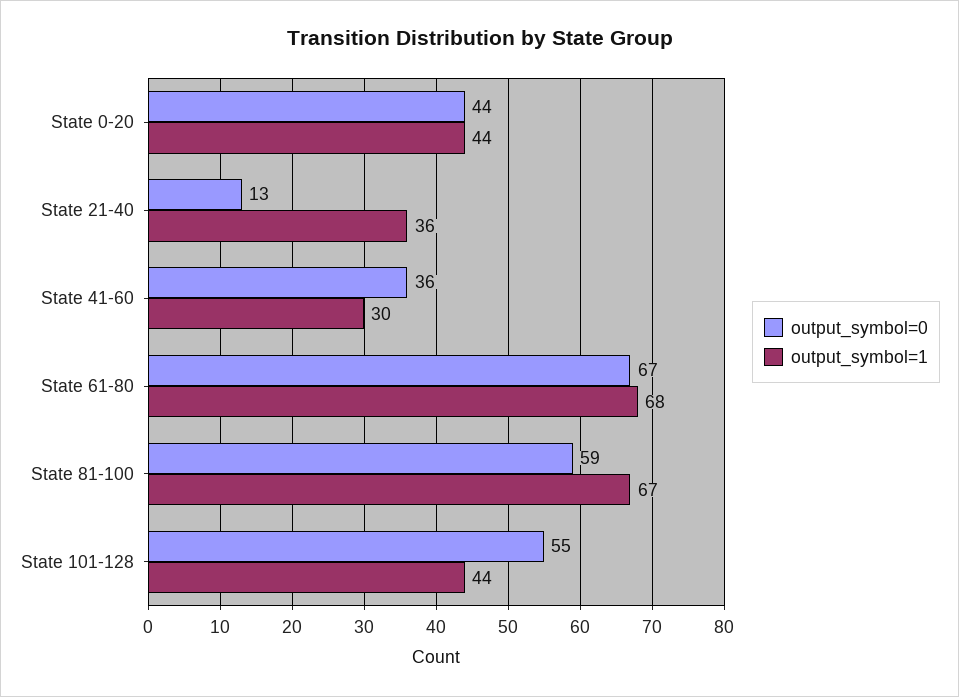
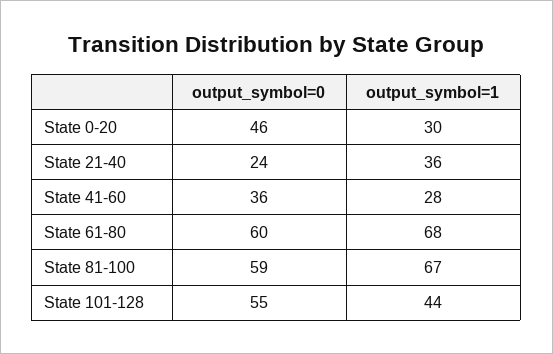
  {
    "output_symbol=0": {
-     "State 0-20": 44,
+     "State 0-20": 46,
-     "State 21-40": 13,
+     "State 21-40": 24,
      "State 41-60": 36,
-     "State 61-80": 67,
+     "State 61-80": 60,
      "State 81-100": 59,
      "State 101-128": 55
    },
    "output_symbol=1": {
-     "State 0-20": 44,
+     "State 0-20": 30,
      "State 21-40": 36,
-     "State 41-60": 30,
+     "State 41-60": 28,
      "State 61-80": 68,
      "State 81-100": 67,
      "State 101-128": 44
    }
  }

